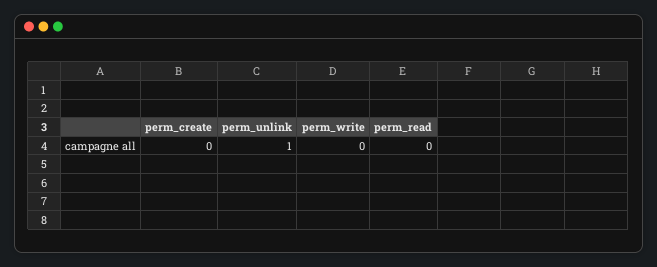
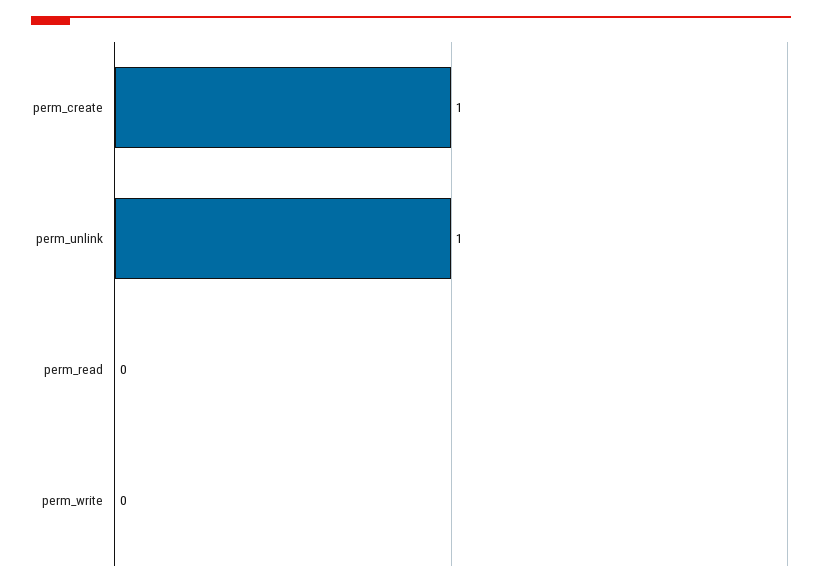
  {
-   "perm_create": 0,
+   "perm_create": 1,
    "perm_unlink": 1,
    "perm_write": 0,
    "perm_read": 0
  }

